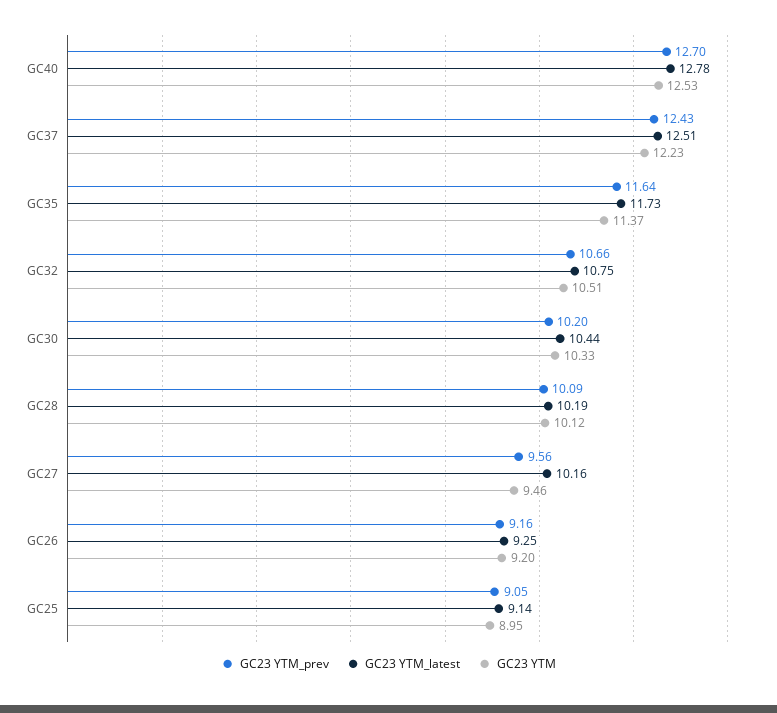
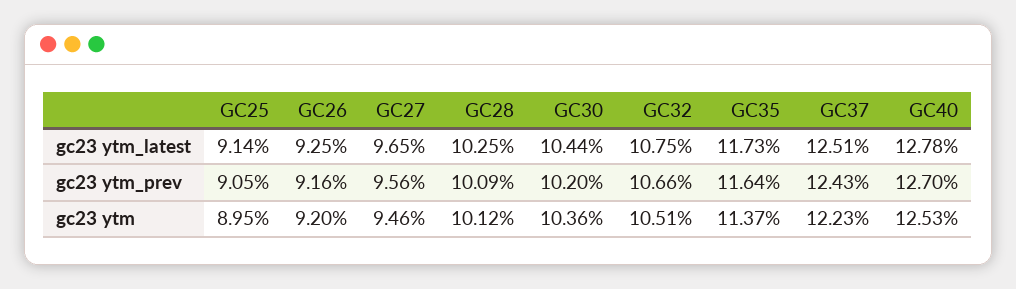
  {
    "GC23 YTM_prev": {
      "GC40": 12.7,
      "GC37": 12.43,
      "GC35": 11.64,
      "GC32": 10.66,
      "GC30": 10.2,
      "GC28": 10.09,
      "GC27": 9.56,
      "GC26": 9.16,
      "GC25": 9.05
    },
    "GC23 YTM_latest": {
      "GC40": 12.78,
      "GC37": 12.51,
      "GC35": 11.73,
      "GC32": 10.75,
      "GC30": 10.44,
-     "GC28": 10.19,
+     "GC28": 10.25,
-     "GC27": 10.16,
+     "GC27": 9.65,
      "GC26": 9.25,
      "GC25": 9.14
    },
    "GC23 YTM": {
      "GC40": 12.53,
      "GC37": 12.23,
      "GC35": 11.37,
      "GC32": 10.51,
-     "GC30": 10.33,
+     "GC30": 10.36,
      "GC28": 10.12,
      "GC27": 9.46,
      "GC26": 9.2,
      "GC25": 8.95
    }
  }

